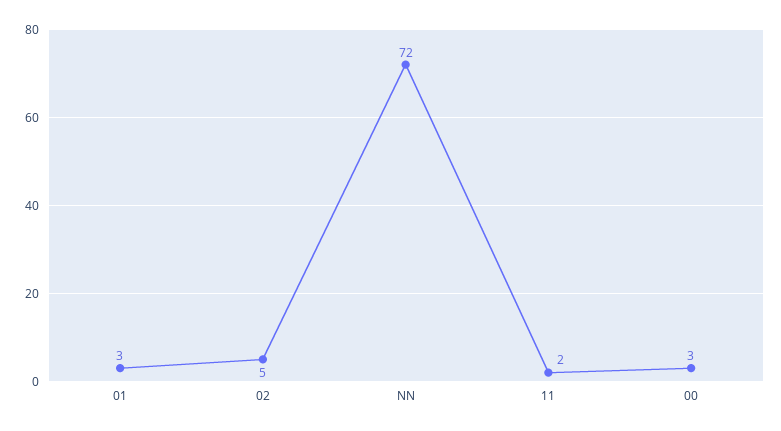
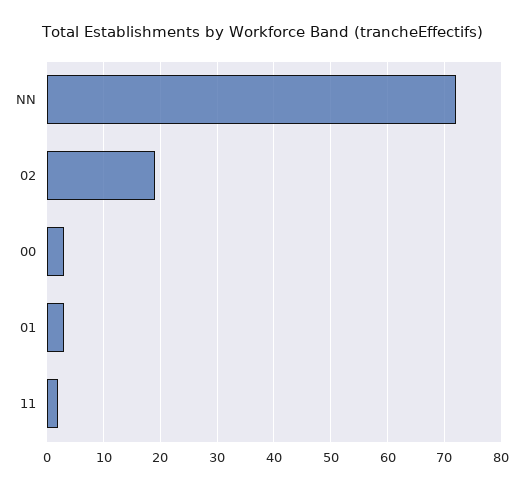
  {
    "01": 3,
-   "02": 5,
+   "02": 20,
    "NN": 72,
    "11": 2,
    "00": 3
  }

